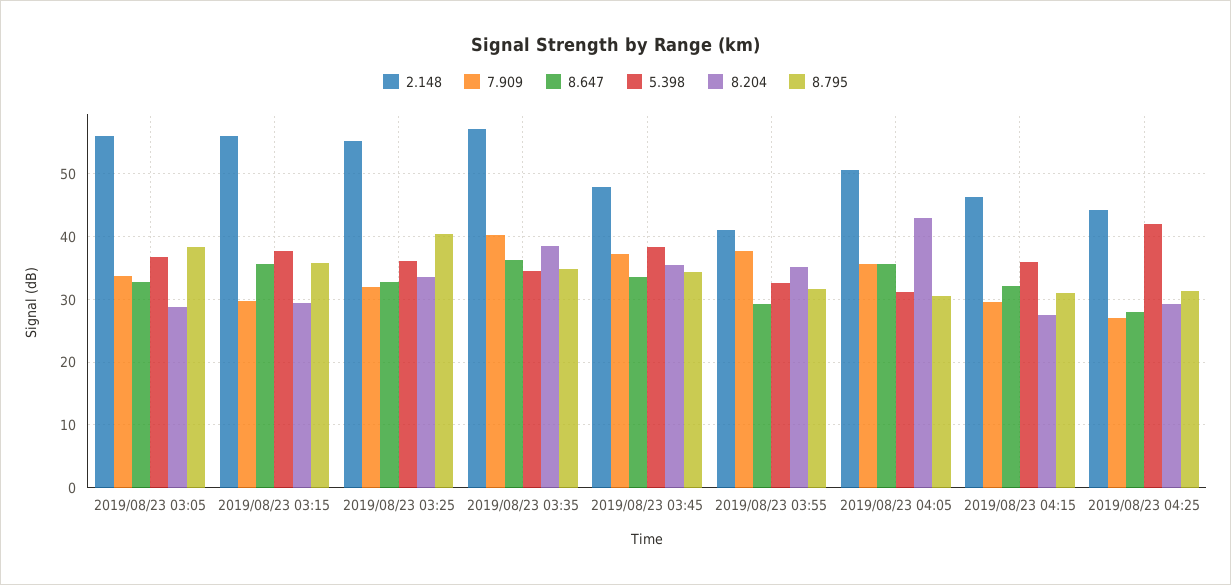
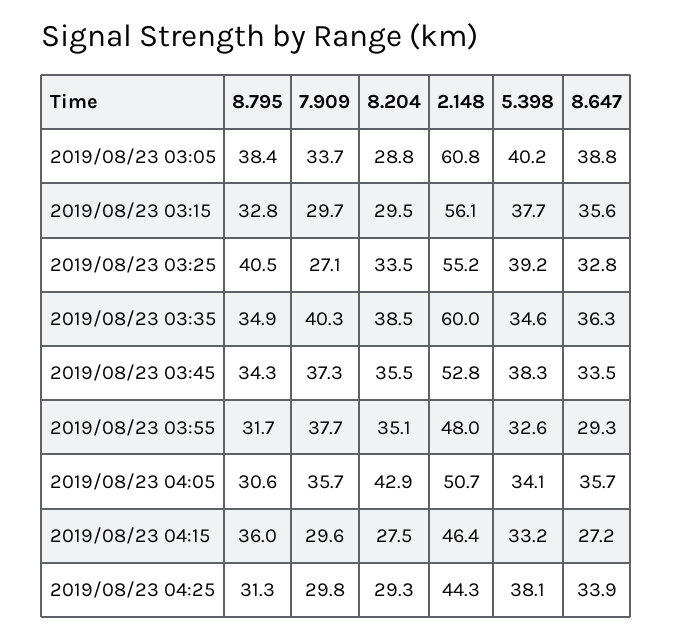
  {
    "2.148": {
-     "2019/08/23 03:05": 56,
+     "2019/08/23 03:05": 60.8,
      "2019/08/23 03:15": 56.1,
      "2019/08/23 03:25": 55.2,
-     "2019/08/23 03:35": 57,
+     "2019/08/23 03:35": 60,
-     "2019/08/23 03:45": 48,
+     "2019/08/23 03:45": 52.8,
-     "2019/08/23 03:55": 41,
+     "2019/08/23 03:55": 48,
      "2019/08/23 04:05": 50.7,
      "2019/08/23 04:15": 46.4,
      "2019/08/23 04:25": 44.3
    },
    "7.909": {
      "2019/08/23 03:05": 33.7,
      "2019/08/23 03:15": 29.7,
-     "2019/08/23 03:25": 32,
+     "2019/08/23 03:25": 27.1,
      "2019/08/23 03:35": 40.3,
      "2019/08/23 03:45": 37.3,
      "2019/08/23 03:55": 37.7,
      "2019/08/23 04:05": 35.7,
      "2019/08/23 04:15": 29.6,
-     "2019/08/23 04:25": 27
+     "2019/08/23 04:25": 29.8
    },
    "8.647": {
-     "2019/08/23 03:05": 33,
+     "2019/08/23 03:05": 38.8,
      "2019/08/23 03:15": 35.6,
      "2019/08/23 03:25": 32.8,
      "2019/08/23 03:35": 36.3,
      "2019/08/23 03:45": 33.5,
      "2019/08/23 03:55": 29.3,
      "2019/08/23 04:05": 35.7,
-     "2019/08/23 04:15": 32,
+     "2019/08/23 04:15": 27.2,
-     "2019/08/23 04:25": 28
+     "2019/08/23 04:25": 33.9
    },
    "5.398": {
-     "2019/08/23 03:05": 37,
+     "2019/08/23 03:05": 40.2,
      "2019/08/23 03:15": 37.7,
-     "2019/08/23 03:25": 36,
+     "2019/08/23 03:25": 39.2,
      "2019/08/23 03:35": 34.6,
      "2019/08/23 03:45": 38.3,
      "2019/08/23 03:55": 32.6,
-     "2019/08/23 04:05": 31,
+     "2019/08/23 04:05": 34.1,
-     "2019/08/23 04:15": 36,
+     "2019/08/23 04:15": 33.2,
-     "2019/08/23 04:25": 42
+     "2019/08/23 04:25": 38.1
    },
    "8.204": {
      "2019/08/23 03:05": 28.8,
      "2019/08/23 03:15": 29.5,
      "2019/08/23 03:25": 33.5,
      "2019/08/23 03:35": 38.5,
      "2019/08/23 03:45": 35.5,
      "2019/08/23 03:55": 35.1,
      "2019/08/23 04:05": 42.9,
      "2019/08/23 04:15": 27.5,
      "2019/08/23 04:25": 29.3
    },
    "8.795": {
      "2019/08/23 03:05": 38.4,
-     "2019/08/23 03:15": 36,
+     "2019/08/23 03:15": 32.8,
      "2019/08/23 03:25": 40.5,
      "2019/08/23 03:35": 34.9,
      "2019/08/23 03:45": 34.3,
      "2019/08/23 03:55": 31.7,
      "2019/08/23 04:05": 30.6,
-     "2019/08/23 04:15": 31,
+     "2019/08/23 04:15": 36,
      "2019/08/23 04:25": 31.3
    }
  }

